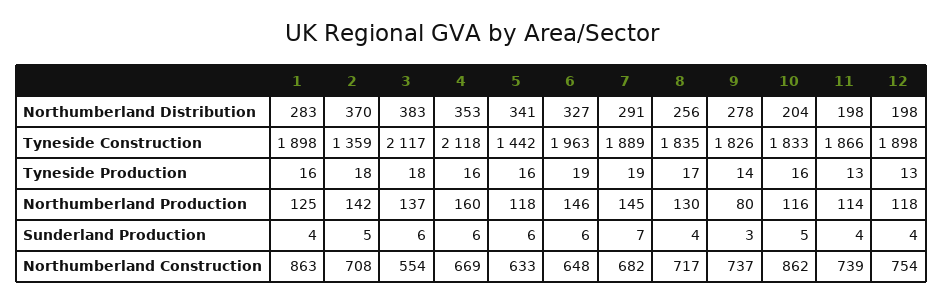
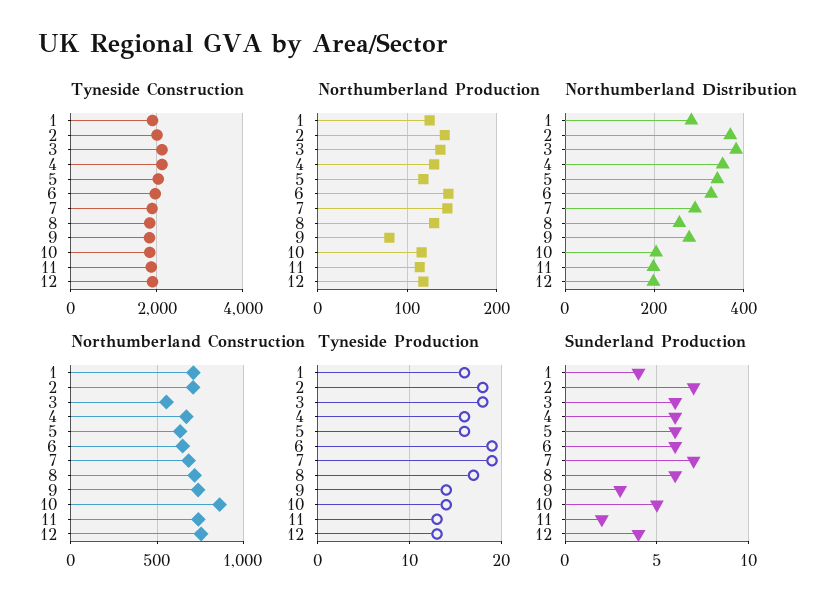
  {
    "Northumberland Distribution": {
      "1": 283,
      "2": 370,
      "3": 383,
      "4": 353,
      "5": 341,
      "6": 327,
      "7": 291,
      "8": 256,
      "9": 278,
      "10": 204,
      "11": 198,
      "12": 198
    },
    "Tyneside Construction": {
      "1": 1898,
-     "2": 1359,
+     "2": 2000,
      "3": 2117,
      "4": 2118,
-     "5": 1442,
+     "5": 2000,
      "6": 1963,
      "7": 1889,
      "8": 1835,
      "9": 1826,
      "10": 1833,
      "11": 1866,
      "12": 1898
    },
    "Tyneside Production": {
      "1": 16,
      "2": 18,
      "3": 18,
      "4": 16,
      "5": 16,
      "6": 19,
      "7": 19,
      "8": 17,
      "9": 14,
-     "10": 16,
+     "10": 14,
      "11": 13,
      "12": 13
    },
    "Northumberland Production": {
      "1": 125,
      "2": 142,
      "3": 137,
-     "4": 160,
+     "4": 130,
      "5": 118,
      "6": 146,
      "7": 145,
      "8": 130,
      "9": 80,
      "10": 116,
      "11": 114,
      "12": 118
    },
    "Sunderland Production": {
      "1": 4,
-     "2": 5,
+     "2": 7,
      "3": 6,
      "4": 6,
      "5": 6,
      "6": 6,
      "7": 7,
-     "8": 4,
+     "8": 6,
      "9": 3,
      "10": 5,
-     "11": 4,
+     "11": 2,
      "12": 4
    },
    "Northumberland Construction": {
-     "1": 863,
+     "1": 700,
      "2": 708,
      "3": 554,
      "4": 669,
      "5": 633,
      "6": 648,
      "7": 682,
      "8": 717,
      "9": 737,
      "10": 862,
      "11": 739,
      "12": 754
    }
  }

